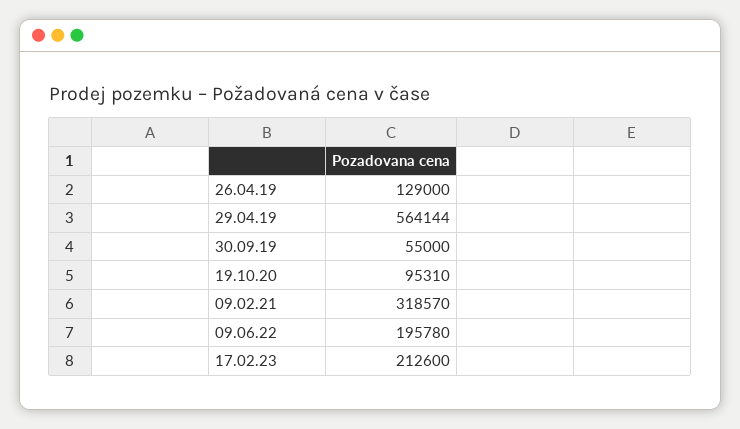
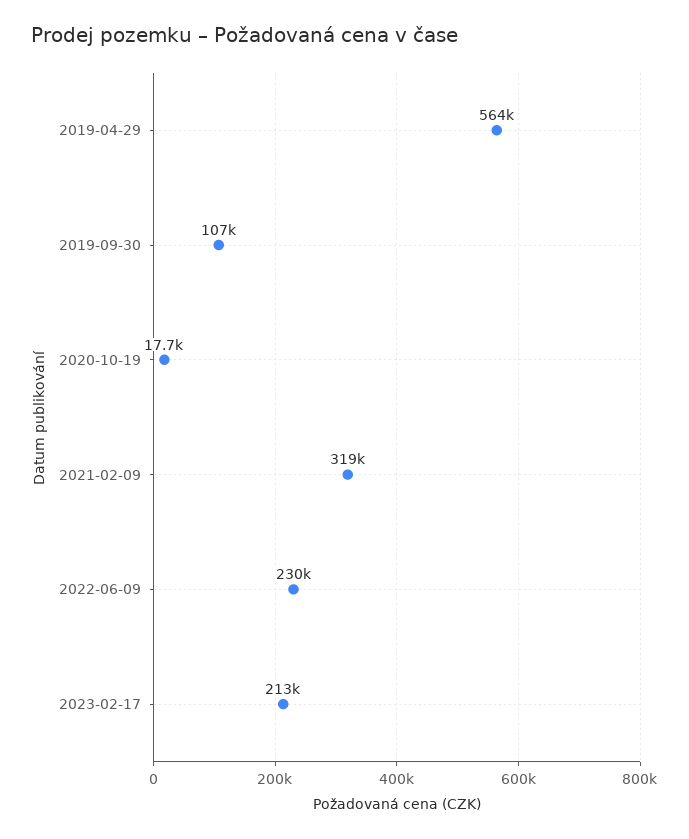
  {
-   "26.04.19": 129000,
    "29.04.19": 564144,
-   "30.09.19": 55000,
+   "30.09.19": 107000,
-   "19.10.20": 95310,
+   "19.10.20": 17700,
    "09.02.21": 318570,
-   "09.06.22": 195780,
+   "09.06.22": 230000,
    "17.02.23": 212600
  }

